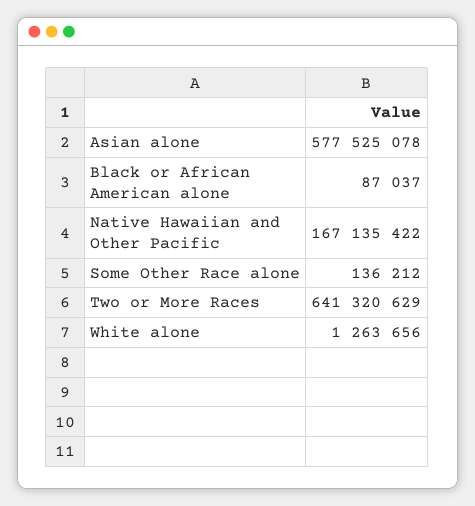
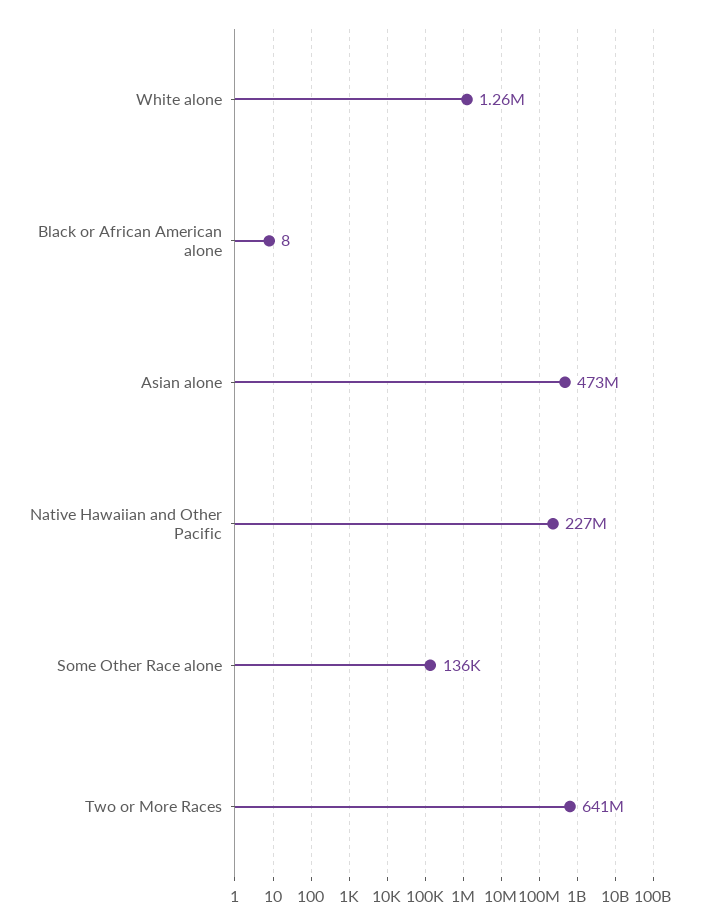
  {
-   "Asian alone": 577525078,
+   "Asian alone": 473000000,
-   "Black or African American alone": 87037,
+   "Black or African American alone": 8,
-   "Native Hawaiian and Other Pacific": 167135422,
+   "Native Hawaiian and Other Pacific": 227000000,
    "Some Other Race alone": 136212,
    "Two or More Races": 641320629,
    "White alone": 1263656
  }

